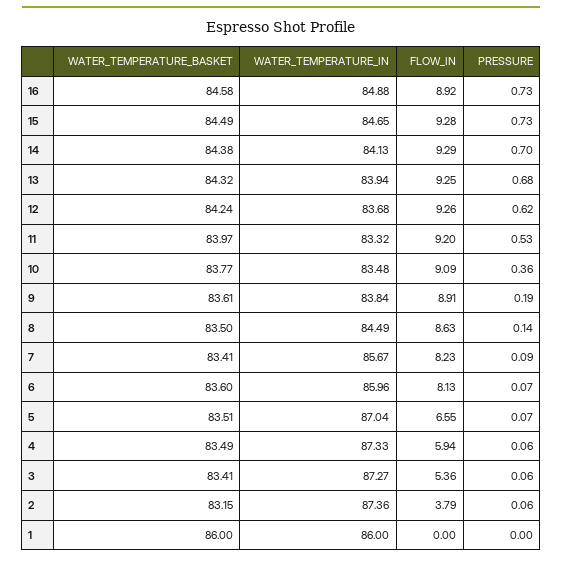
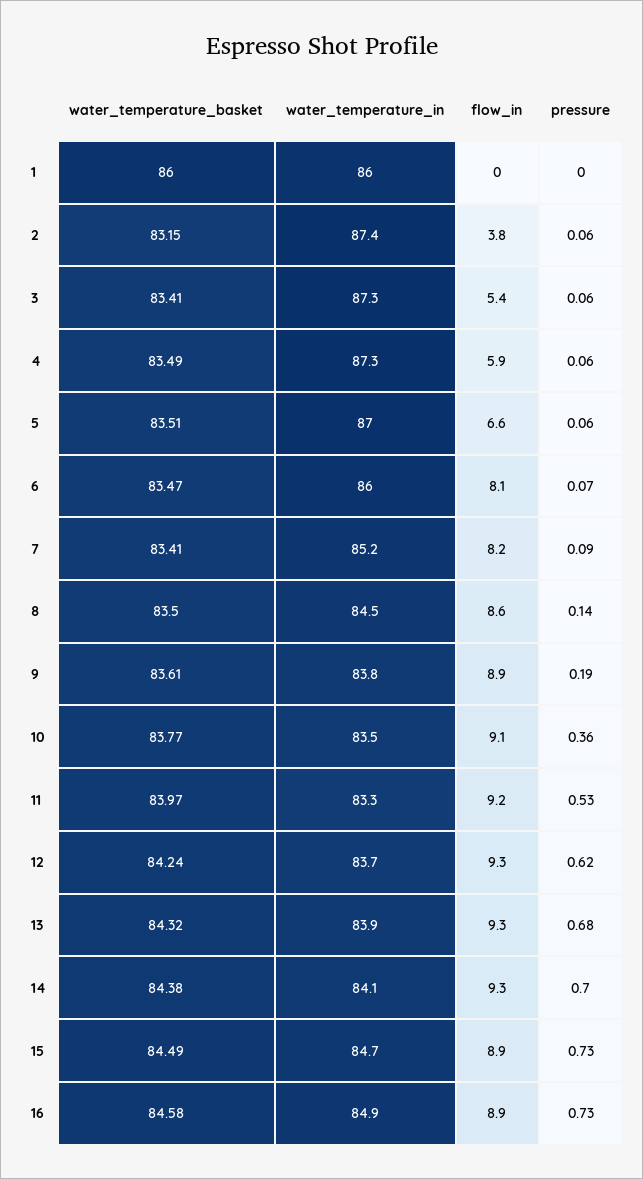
  {
    "WATER_TEMPERATURE_BASKET": {
      "16": 84.58,
      "15": 84.49,
      "14": 84.38,
      "13": 84.32,
      "12": 84.24,
      "11": 83.97,
      "10": 83.77,
      "9": 83.61,
      "8": 83.5,
      "7": 83.41,
-     "6": 83.6,
+     "6": 83.47,
      "5": 83.51,
      "4": 83.49,
      "3": 83.41,
      "2": 83.15,
      "1": 86
    },
    "WATER_TEMPERATURE_IN": {
      "16": 84.88,
      "15": 84.65,
      "14": 84.13,
      "13": 83.94,
      "12": 83.68,
      "11": 83.32,
      "10": 83.48,
      "9": 83.84,
      "8": 84.49,
-     "7": 85.67,
+     "7": 85.2,
      "6": 85.96,
      "5": 87.04,
      "4": 87.33,
      "3": 87.27,
      "2": 87.36,
      "1": 86
    },
    "FLOW_IN": {
      "16": 8.92,
-     "15": 9.28,
+     "15": 8.9,
      "14": 9.29,
      "13": 9.25,
      "12": 9.26,
      "11": 9.2,
      "10": 9.09,
      "9": 8.91,
      "8": 8.63,
      "7": 8.23,
      "6": 8.13,
      "5": 6.55,
      "4": 5.94,
      "3": 5.36,
      "2": 3.79,
      "1": 0
    },
    "PRESSURE": {
      "16": 0.73,
      "15": 0.73,
      "14": 0.7,
      "13": 0.68,
      "12": 0.62,
      "11": 0.53,
      "10": 0.36,
      "9": 0.19,
      "8": 0.14,
      "7": 0.09,
      "6": 0.07,
-     "5": 0.07,
+     "5": 0.06,
      "4": 0.06,
      "3": 0.06,
      "2": 0.06,
      "1": 0
    }
  }

